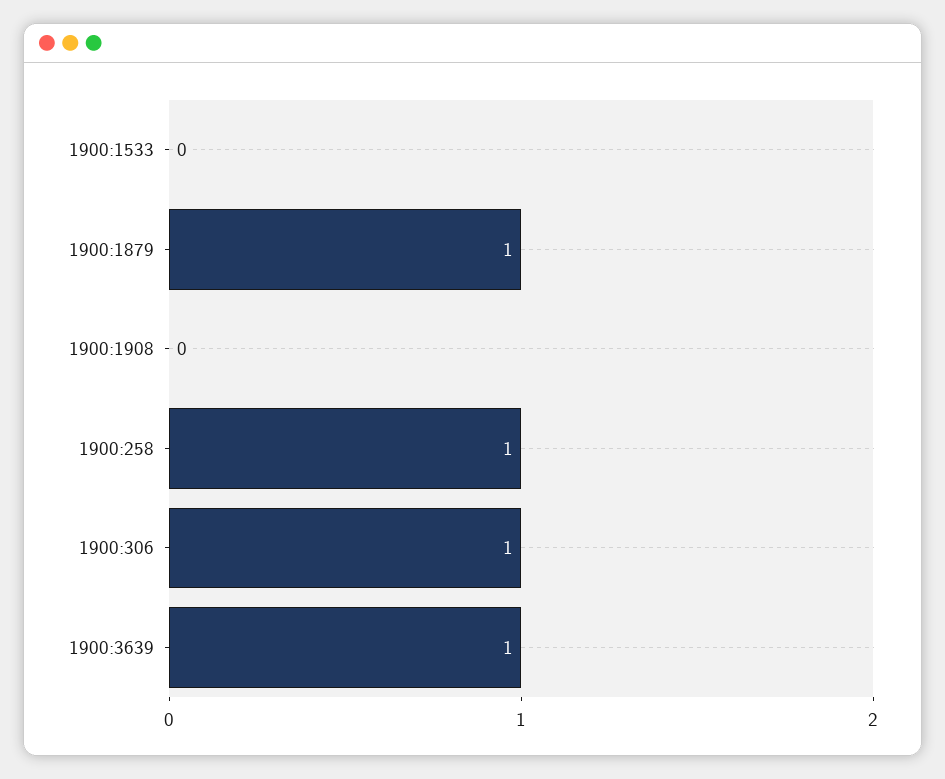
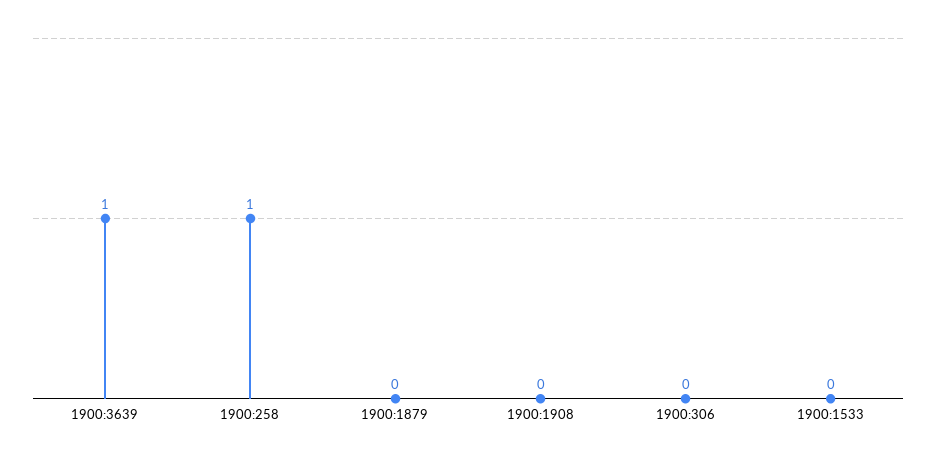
  {
    "1900:1533": 0,
-   "1900:1879": 1,
+   "1900:1879": 0,
    "1900:1908": 0,
    "1900:258": 1,
-   "1900:306": 1,
+   "1900:306": 0,
    "1900:3639": 1
  }

